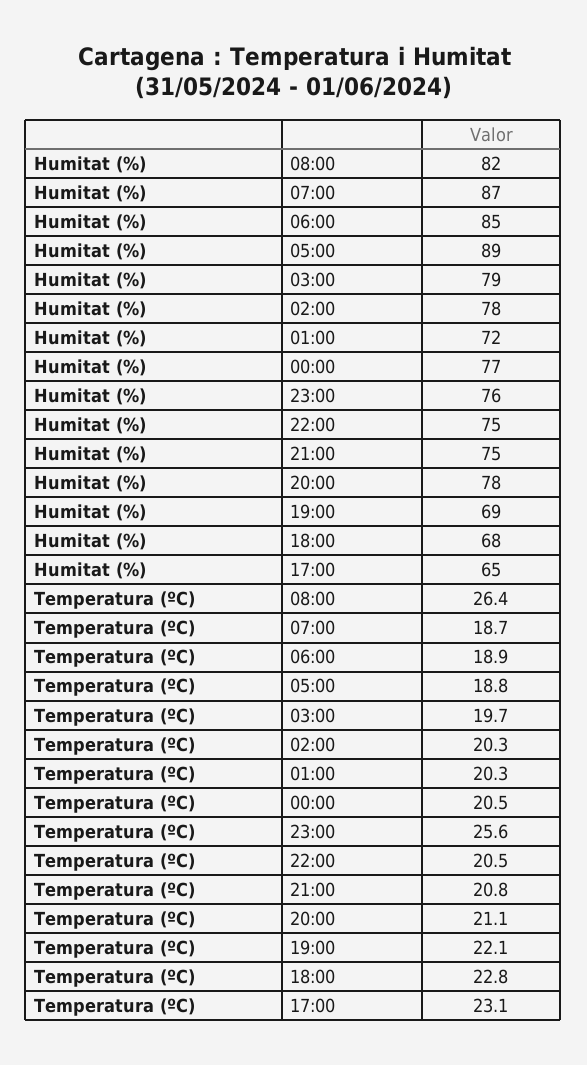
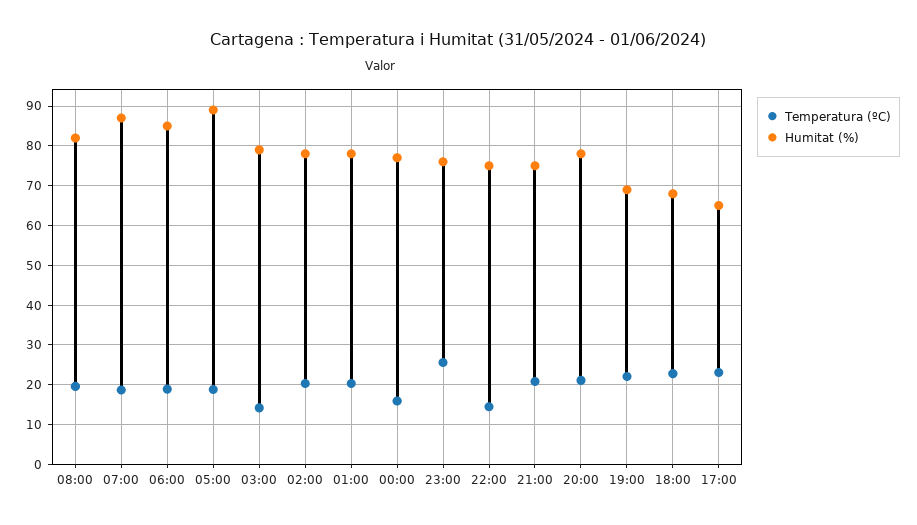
  {
    "Humitat (%)": {
      "08:00": 82,
      "07:00": 87,
      "06:00": 85,
      "05:00": 89,
      "03:00": 79,
      "02:00": 78,
-     "01:00": 72,
+     "01:00": 78,
      "00:00": 77,
      "23:00": 76,
      "22:00": 75,
      "21:00": 75,
      "20:00": 78,
      "19:00": 69,
      "18:00": 68,
      "17:00": 65
    },
    "Temperatura (ºC)": {
-     "08:00": 26.4,
+     "08:00": 20,
      "07:00": 18.7,
      "06:00": 18.9,
      "05:00": 18.8,
-     "03:00": 19.7,
+     "03:00": 14,
      "02:00": 20.3,
      "01:00": 20.3,
-     "00:00": 20.5,
+     "00:00": 16,
      "23:00": 25.6,
-     "22:00": 20.5,
+     "22:00": 14,
      "21:00": 20.8,
      "20:00": 21.1,
      "19:00": 22.1,
      "18:00": 22.8,
      "17:00": 23.1
    }
  }

